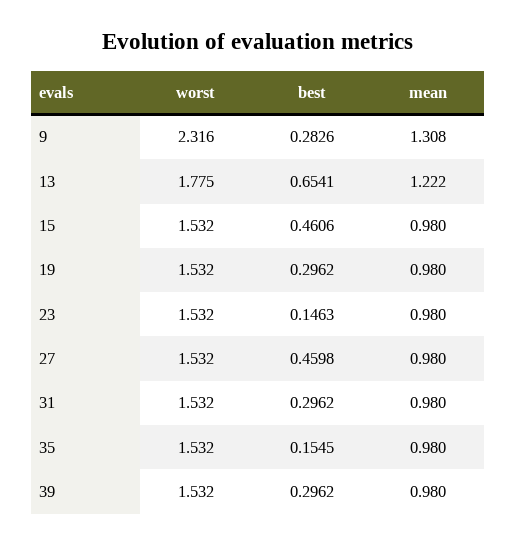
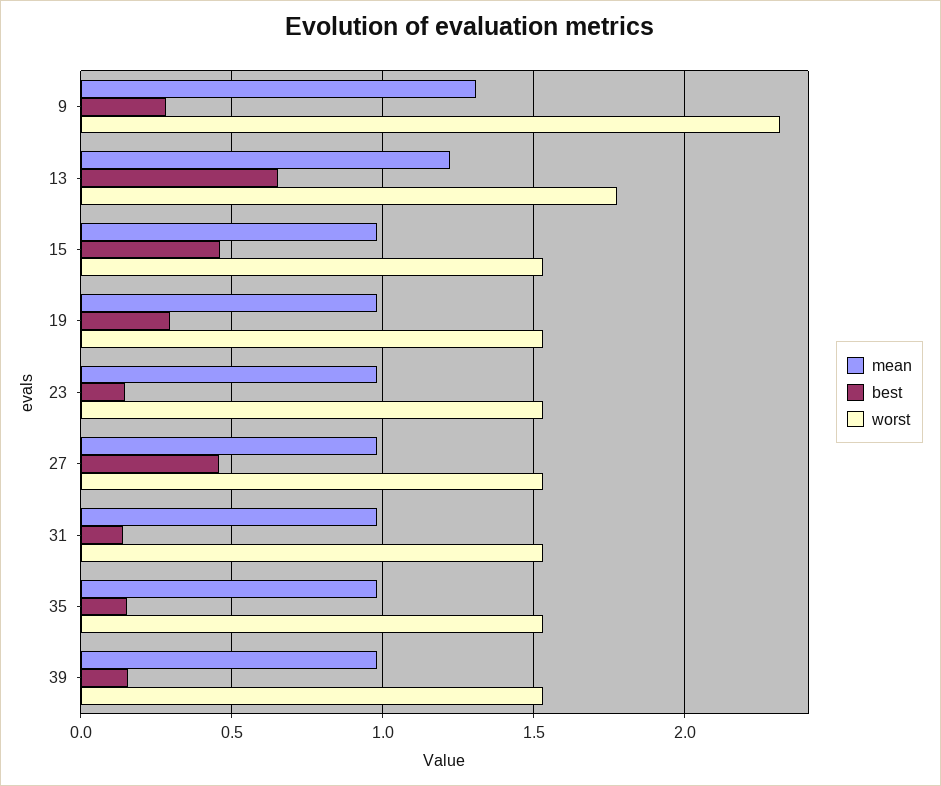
  {
    "worst": {
      "9": 2.316,
      "13": 1.775,
      "15": 1.532,
      "19": 1.532,
      "23": 1.532,
      "27": 1.532,
      "31": 1.532,
      "35": 1.532,
      "39": 1.532
    },
    "best": {
      "9": 0.2826,
      "13": 0.6541,
      "15": 0.4606,
      "19": 0.2962,
      "23": 0.1463,
      "27": 0.4598,
-     "31": 0.2962,
+     "31": 0.15,
      "35": 0.1545,
-     "39": 0.2962
+     "39": 0.15
    },
    "mean": {
      "9": 1.308,
      "13": 1.222,
      "15": 0.98,
      "19": 0.98,
      "23": 0.98,
      "27": 0.98,
      "31": 0.98,
      "35": 0.98,
      "39": 0.98
    }
  }

